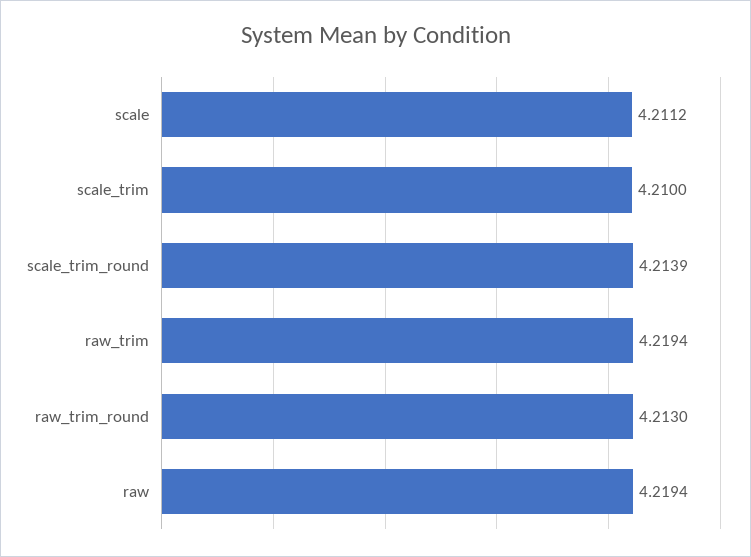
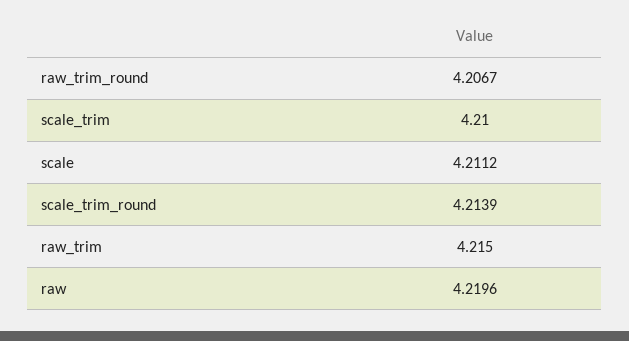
  {
    "scale": 4.2112,
    "scale_trim": 4.21,
    "scale_trim_round": 4.2139,
-   "raw_trim": 4.2194,
+   "raw_trim": 4.215,
-   "raw_trim_round": 4.213,
+   "raw_trim_round": 4.2067,
-   "raw": 4.2194
+   "raw": 4.2196
  }

